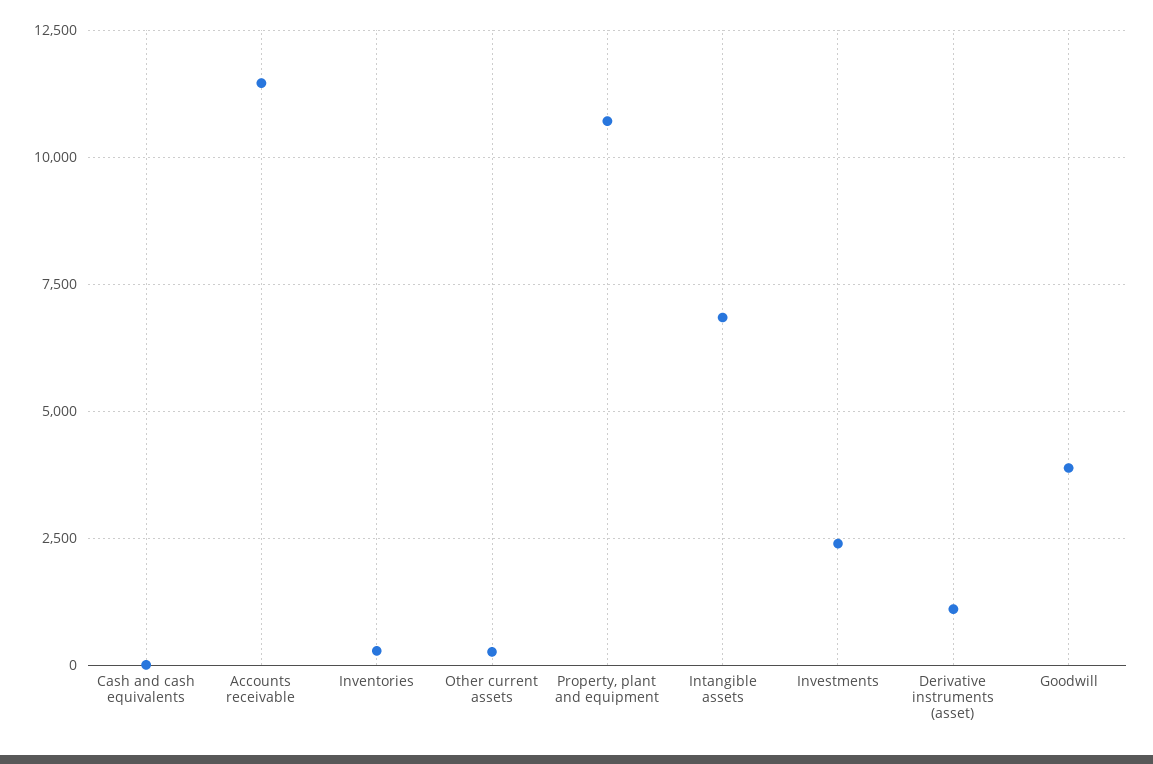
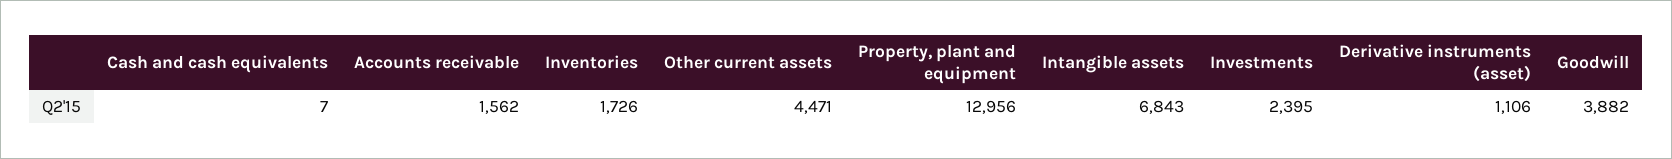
  {
    "Cash and cash equivalents": 7,
-   "Accounts receivable": 11500,
+   "Accounts receivable": 1562,
-   "Inventories": 250,
+   "Inventories": 1726,
-   "Other current assets": 250,
+   "Other current assets": 4471,
-   "Property, plant and equipment": 10750,
+   "Property, plant and equipment": 12956,
    "Intangible assets": 6843,
    "Investments": 2395,
    "Derivative instruments (asset)": 1106,
    "Goodwill": 3882
  }

